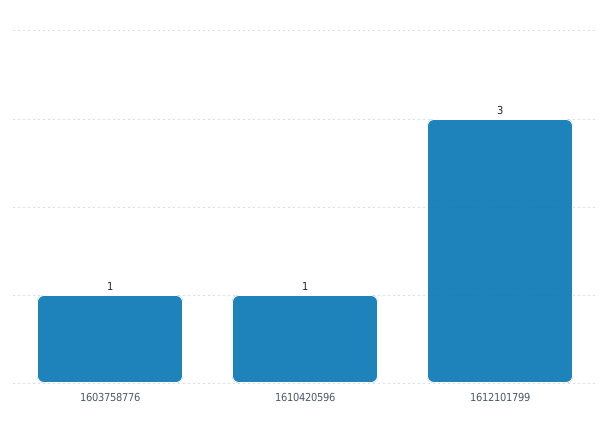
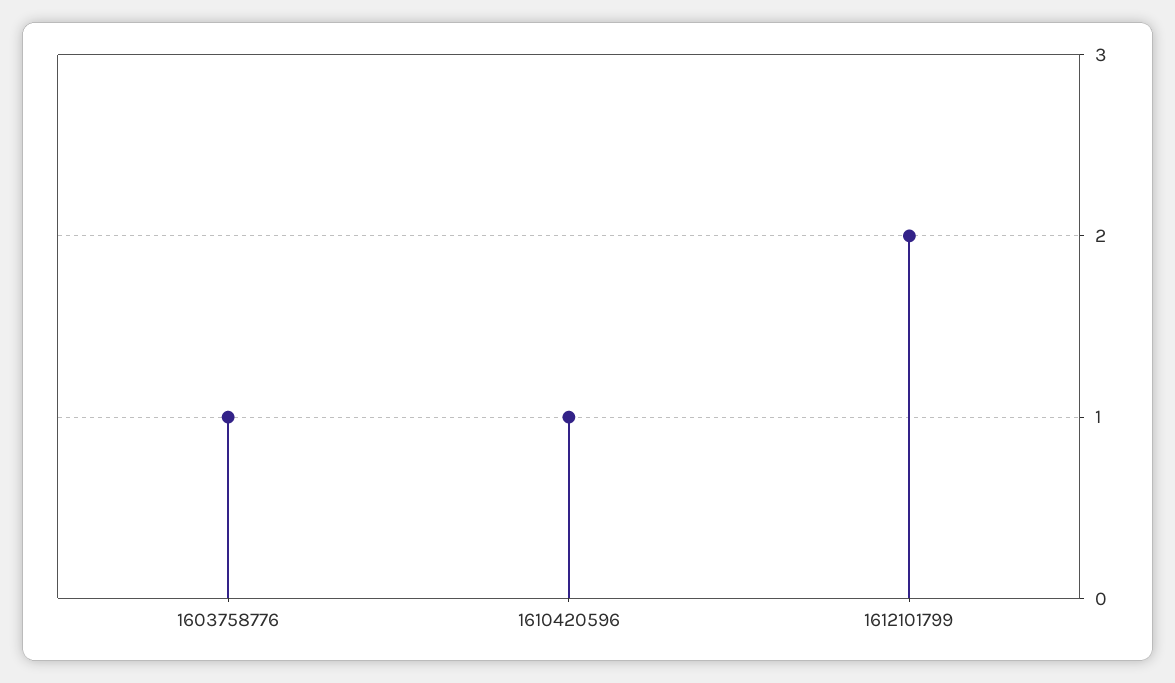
  {
    "1603758776": 1,
    "1610420596": 1,
-   "1612101799": 3
+   "1612101799": 2
  }

